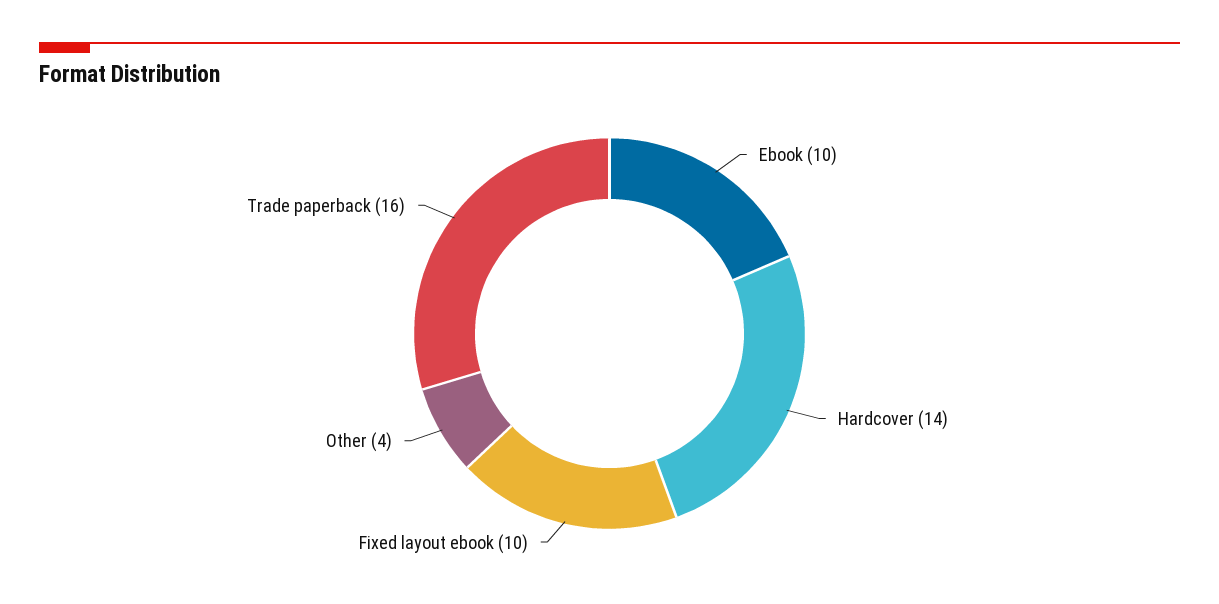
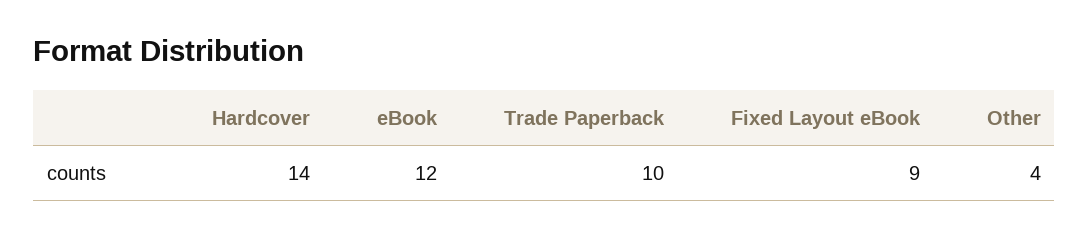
  {
-   "Ebook": 10,
+   "Ebook": 12,
    "Hardcover": 14,
-   "Fixed layout ebook": 10,
+   "Fixed layout ebook": 9,
    "Other": 4,
-   "Trade paperback": 16
+   "Trade paperback": 10
  }

